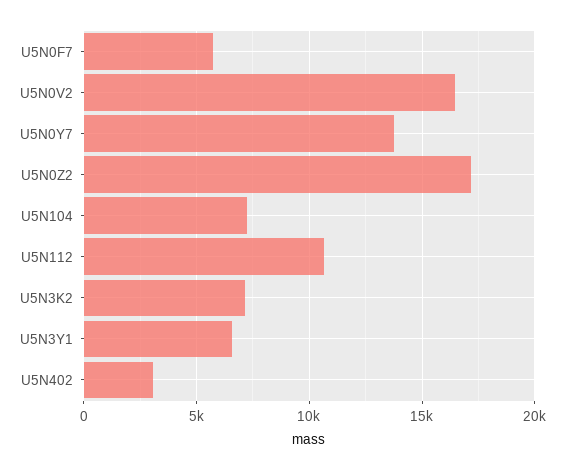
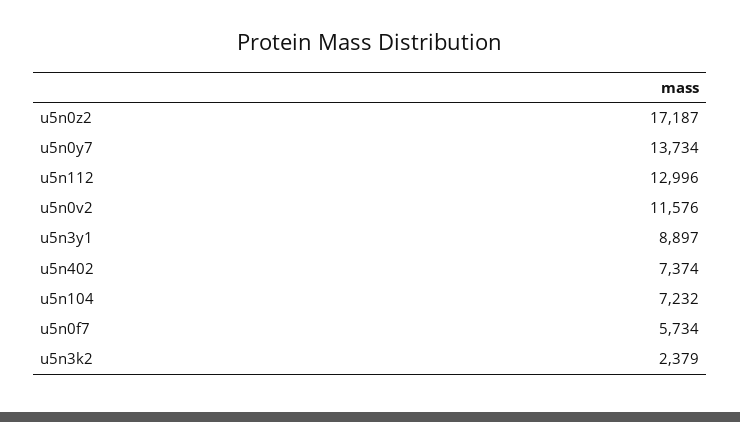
  {
    "U5N0F7": 5734,
-   "U5N0V2": 16500,
+   "U5N0V2": 11576,
    "U5N0Y7": 13734,
    "U5N0Z2": 17187,
    "U5N104": 7232,
-   "U5N112": 10500,
+   "U5N112": 12996,
-   "U5N3K2": 7000,
+   "U5N3K2": 2379,
-   "U5N3Y1": 6500,
+   "U5N3Y1": 8897,
-   "U5N402": 3000
+   "U5N402": 7374
  }

